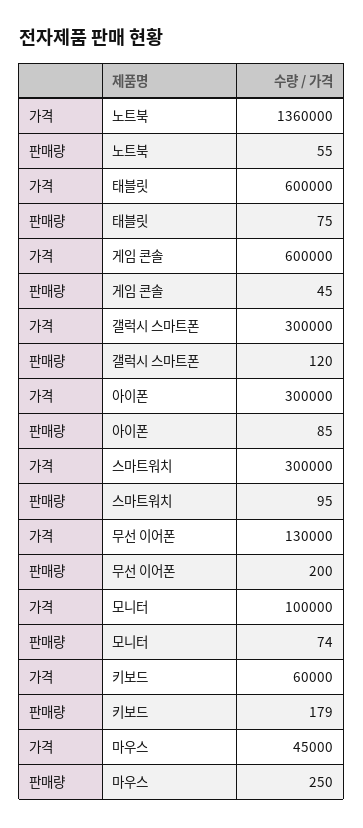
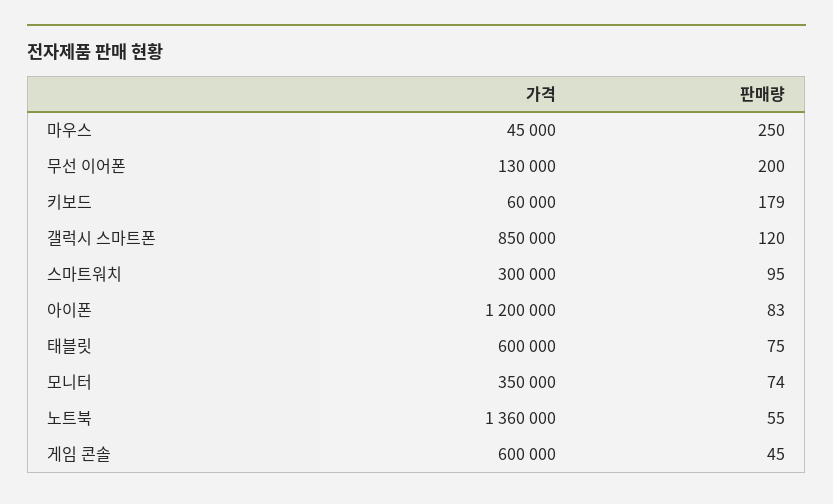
  {
    "가격": {
      "노트북": 1360000,
      "태블릿": 600000,
      "게임 콘솔": 600000,
-     "갤럭시 스마트폰": 300000,
+     "갤럭시 스마트폰": 850000,
-     "아이폰": 300000,
+     "아이폰": 1200000,
      "스마트워치": 300000,
      "무선 이어폰": 130000,
-     "모니터": 100000,
+     "모니터": 350000,
      "키보드": 60000,
      "마우스": 45000
    },
    "판매량": {
      "노트북": 55,
      "태블릿": 75,
      "게임 콘솔": 45,
      "갤럭시 스마트폰": 120,
-     "아이폰": 85,
+     "아이폰": 83,
      "스마트워치": 95,
      "무선 이어폰": 200,
      "모니터": 74,
      "키보드": 179,
      "마우스": 250
    }
  }

